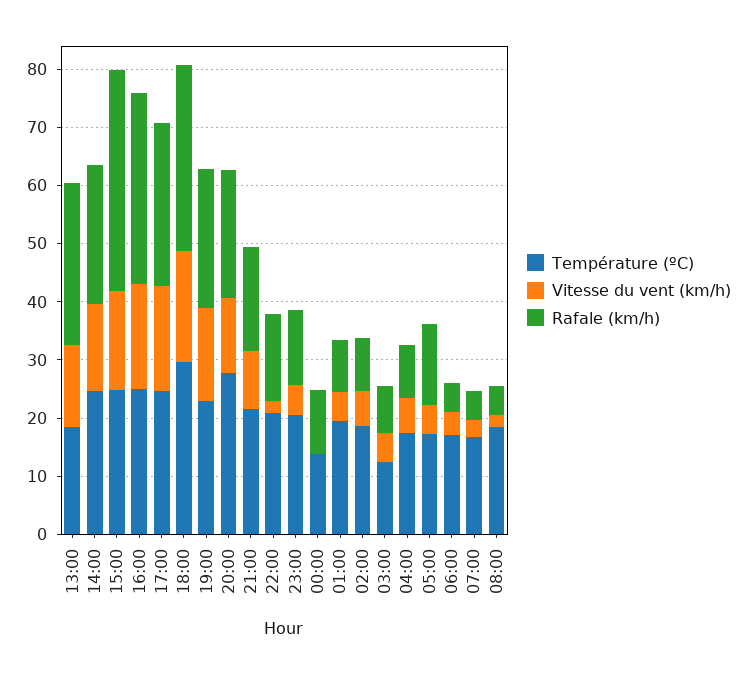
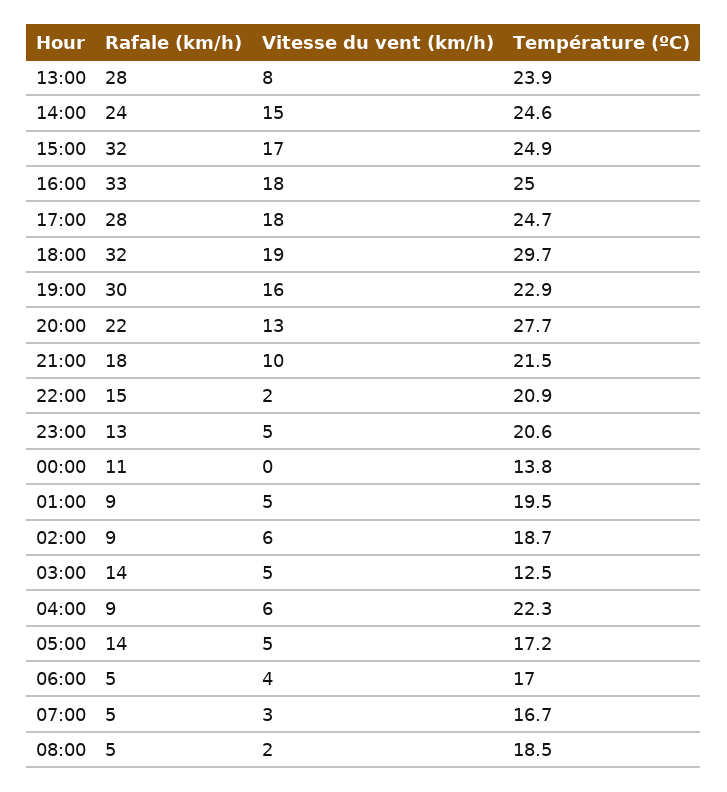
  {
    "Température (ºC)": {
-     "13:00": 18,
+     "13:00": 23.9,
      "14:00": 24.6,
      "15:00": 24.9,
      "16:00": 25,
      "17:00": 24.7,
      "18:00": 29.7,
      "19:00": 22.9,
      "20:00": 27.7,
      "21:00": 21.5,
      "22:00": 20.9,
      "23:00": 20.6,
      "00:00": 13.8,
      "01:00": 19.5,
      "02:00": 18.7,
      "03:00": 12.5,
-     "04:00": 18,
+     "04:00": 22.3,
      "05:00": 17.2,
      "06:00": 17,
      "07:00": 16.7,
      "08:00": 18.5
    },
    "Vitesse du vent (km/h)": {
-     "13:00": 14,
+     "13:00": 8,
      "14:00": 15,
      "15:00": 17,
      "16:00": 18,
      "17:00": 18,
      "18:00": 19,
      "19:00": 16,
      "20:00": 13,
      "21:00": 10,
      "22:00": 2,
      "23:00": 5,
      "00:00": 0,
      "01:00": 5,
      "02:00": 6,
      "03:00": 5,
      "04:00": 6,
      "05:00": 5,
      "06:00": 4,
      "07:00": 3,
      "08:00": 2
    },
    "Rafale (km/h)": {
      "13:00": 28,
      "14:00": 24,
-     "15:00": 38,
+     "15:00": 32,
      "16:00": 33,
      "17:00": 28,
      "18:00": 32,
-     "19:00": 24,
+     "19:00": 30,
      "20:00": 22,
      "21:00": 18,
      "22:00": 15,
      "23:00": 13,
      "00:00": 11,
      "01:00": 9,
      "02:00": 9,
-     "03:00": 8,
+     "03:00": 14,
      "04:00": 9,
      "05:00": 14,
      "06:00": 5,
      "07:00": 5,
      "08:00": 5
    }
  }

